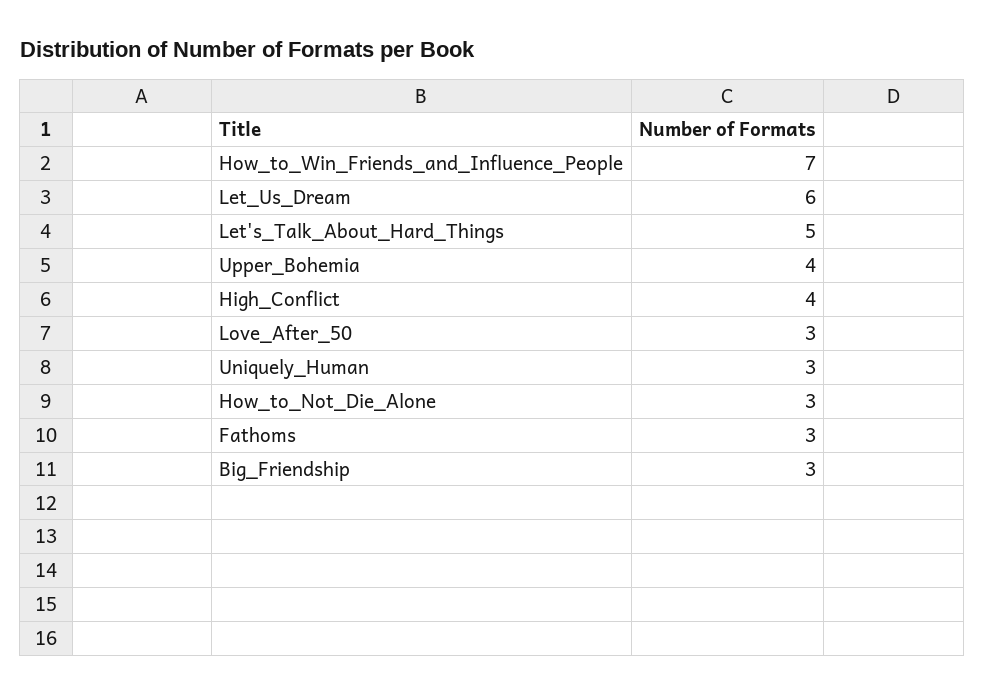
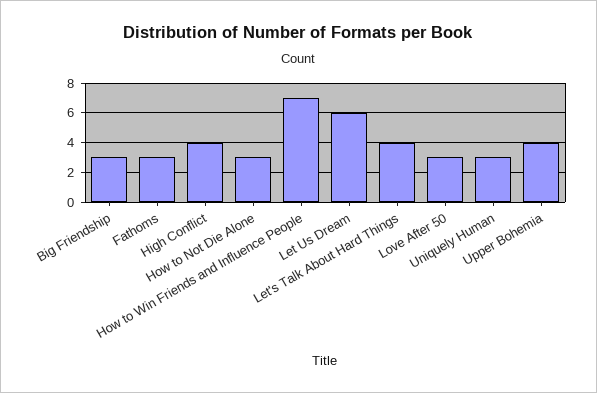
  {
    "How_to_Win_Friends_and_Influence_People": 7,
    "Let_Us_Dream": 6,
-   "Let's_Talk_About_Hard_Things": 5,
+   "Let's_Talk_About_Hard_Things": 4,
    "Upper_Bohemia": 4,
    "High_Conflict": 4,
    "Love_After_50": 3,
    "Uniquely_Human": 3,
    "How_to_Not_Die_Alone": 3,
    "Fathoms": 3,
    "Big_Friendship": 3
  }

